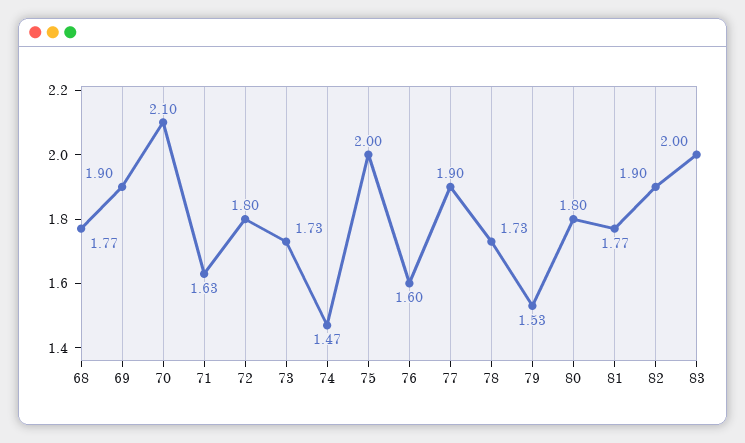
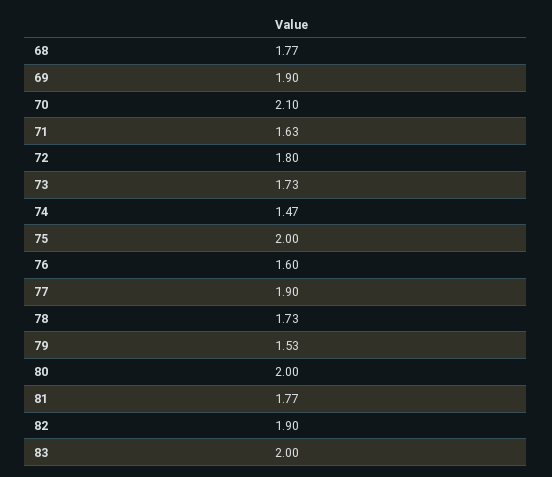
  {
    "68": 1.77,
    "69": 1.9,
    "70": 2.1,
    "71": 1.63,
    "72": 1.8,
    "73": 1.73,
    "74": 1.47,
    "75": 2,
    "76": 1.6,
    "77": 1.9,
    "78": 1.73,
    "79": 1.53,
-   "80": 1.8,
+   "80": 2,
    "81": 1.77,
    "82": 1.9,
    "83": 2
  }

